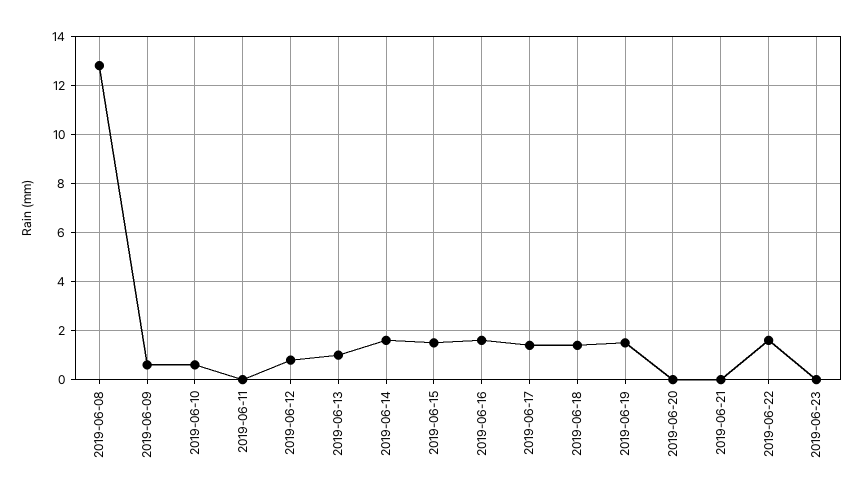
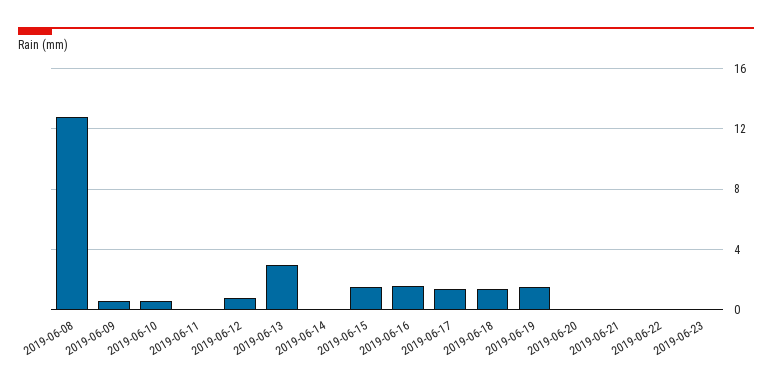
  {
    "2019-06-08": 13,
    "2019-06-09": 0.5,
    "2019-06-10": 0.5,
    "2019-06-11": 0,
    "2019-06-12": 1,
-   "2019-06-13": 1,
+   "2019-06-13": 3,
-   "2019-06-14": 1.5,
+   "2019-06-14": 0,
    "2019-06-15": 1.5,
    "2019-06-16": 1.5,
    "2019-06-17": 1.5,
    "2019-06-18": 1.5,
    "2019-06-19": 1.5,
    "2019-06-20": 0,
    "2019-06-21": 0,
-   "2019-06-22": 1.5,
+   "2019-06-22": 0,
    "2019-06-23": 0
  }

